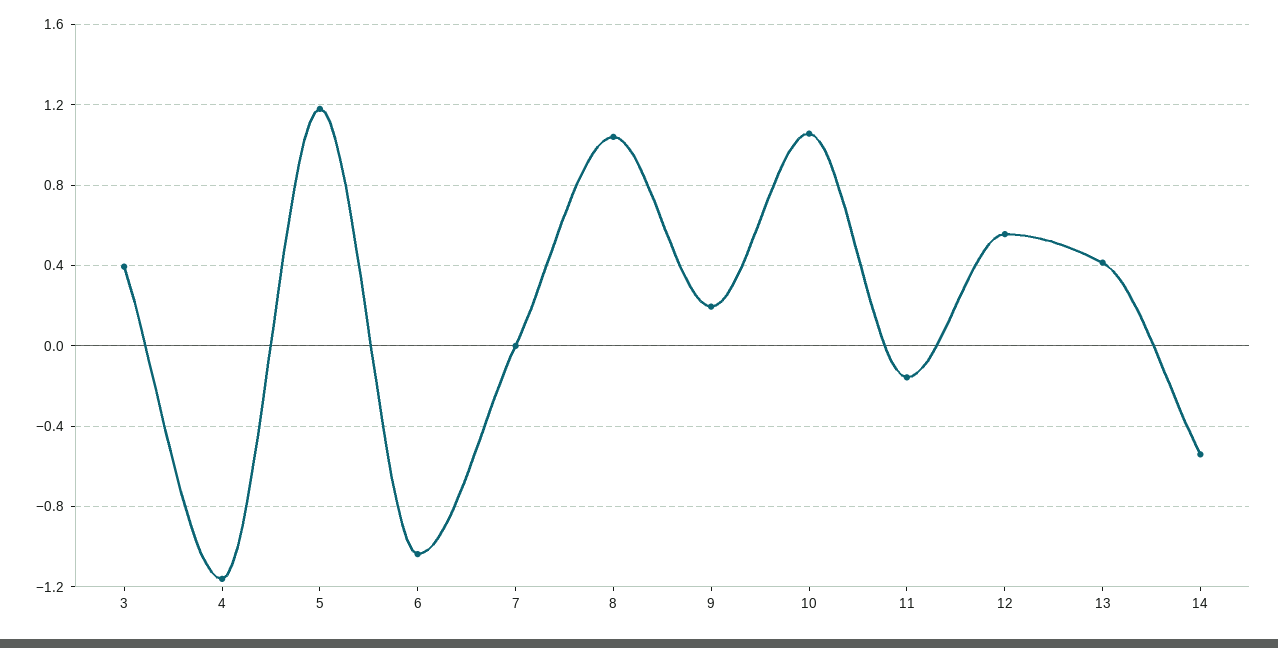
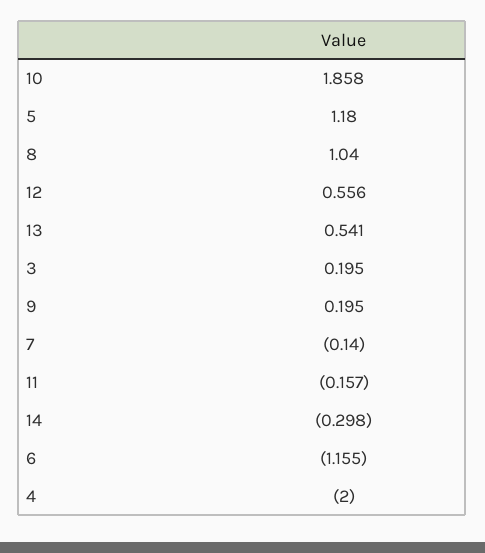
  {
-   "3": 0.4,
+   "3": 0.195,
-   "4": -1.15,
+   "4": -2,
    "5": 1.18,
-   "6": -1.05,
+   "6": -1.155,
-   "7": 0,
+   "7": -0.14,
    "8": 1.04,
    "9": 0.195,
-   "10": 1.05,
+   "10": 1.858,
    "11": -0.157,
    "12": 0.556,
-   "13": 0.4,
+   "13": 0.541,
-   "14": -0.55
+   "14": -0.298
  }

